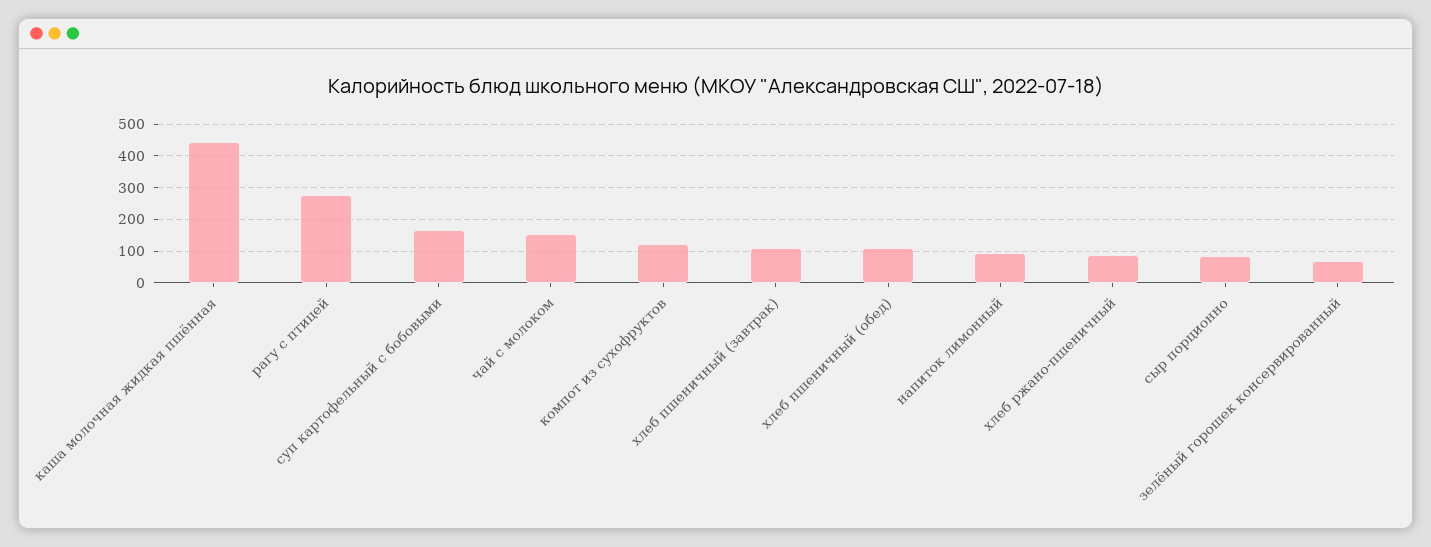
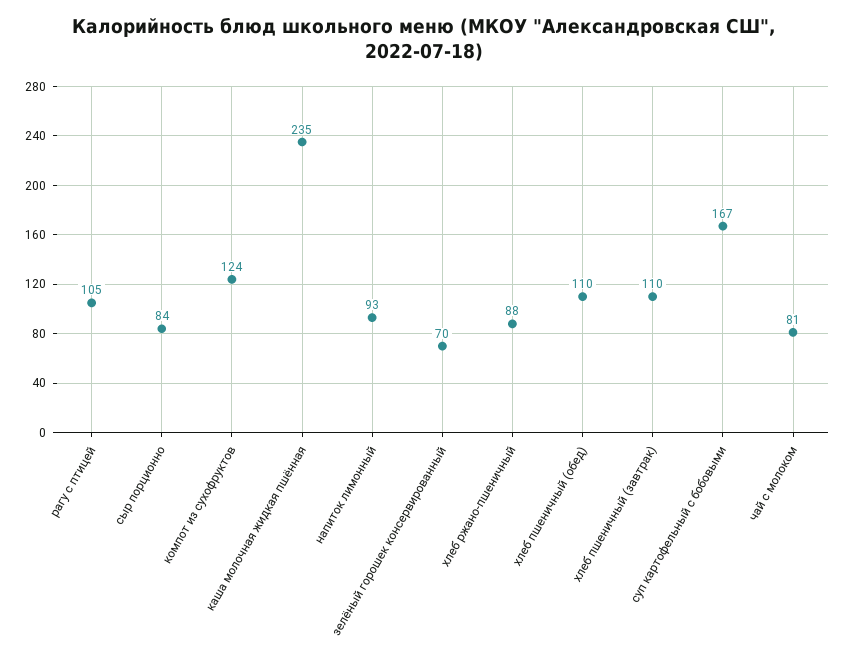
  {
-   "каша молочная жидкая пшённая": 440,
+   "каша молочная жидкая пшённая": 235,
-   "рагу с птицей": 280,
+   "рагу с птицей": 105,
    "суп картофельный с бобовыми": 167,
-   "чай с молоком": 160,
+   "чай с молоком": 81,
    "компот из сухофруктов": 124,
    "хлеб пшеничный (завтрак)": 110,
    "хлеб пшеничный (обед)": 110,
    "напиток лимонный": 93,
    "хлеб ржано-пшеничный": 88,
    "сыр порционно": 84,
    "зелёный горошек консервированный": 70
  }

